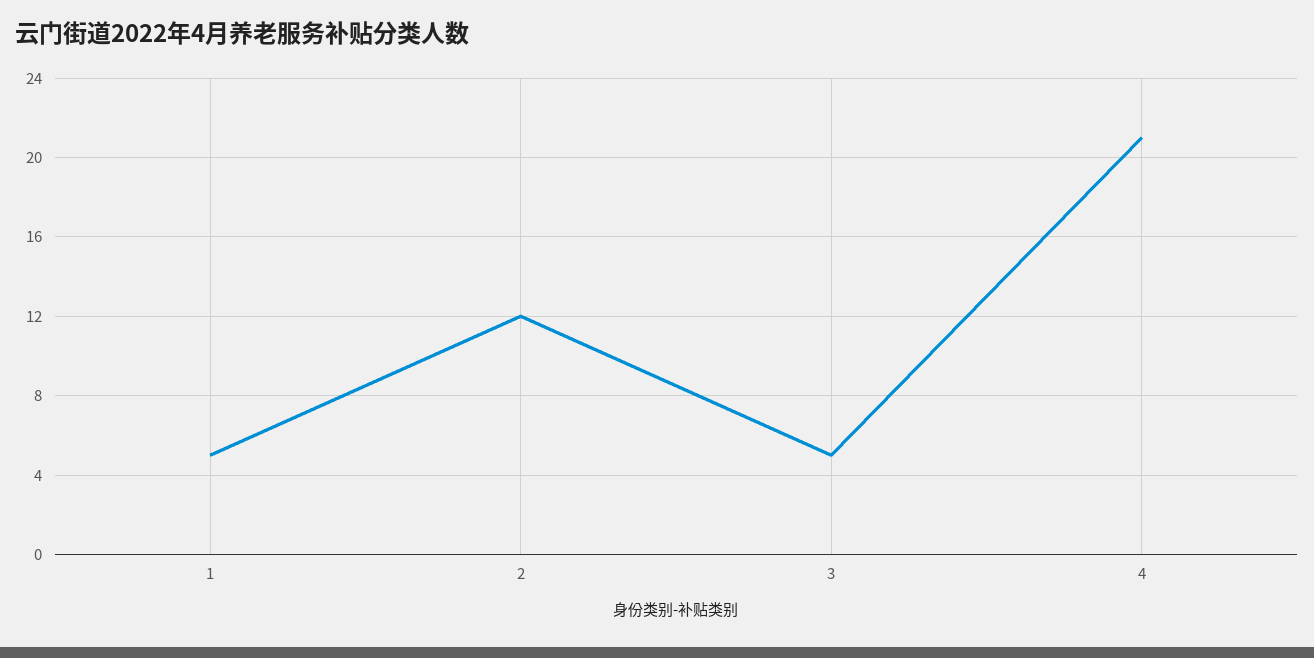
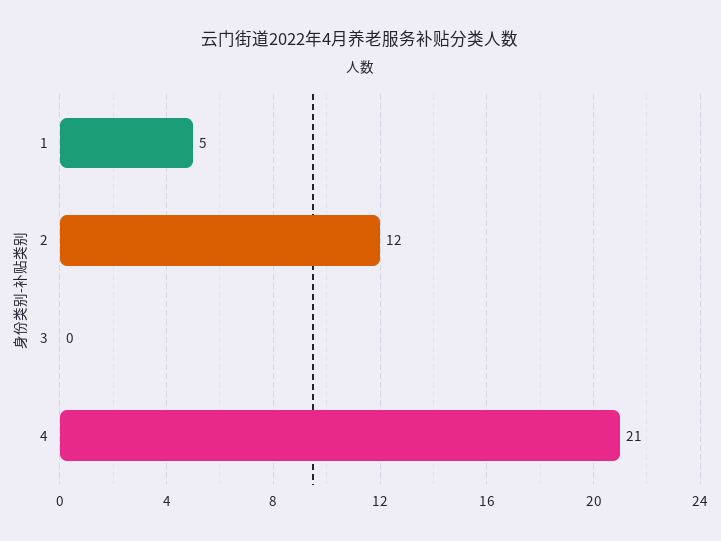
  {
    "1": 5,
    "2": 12,
-   "3": 5,
+   "3": 0,
    "4": 21
  }

